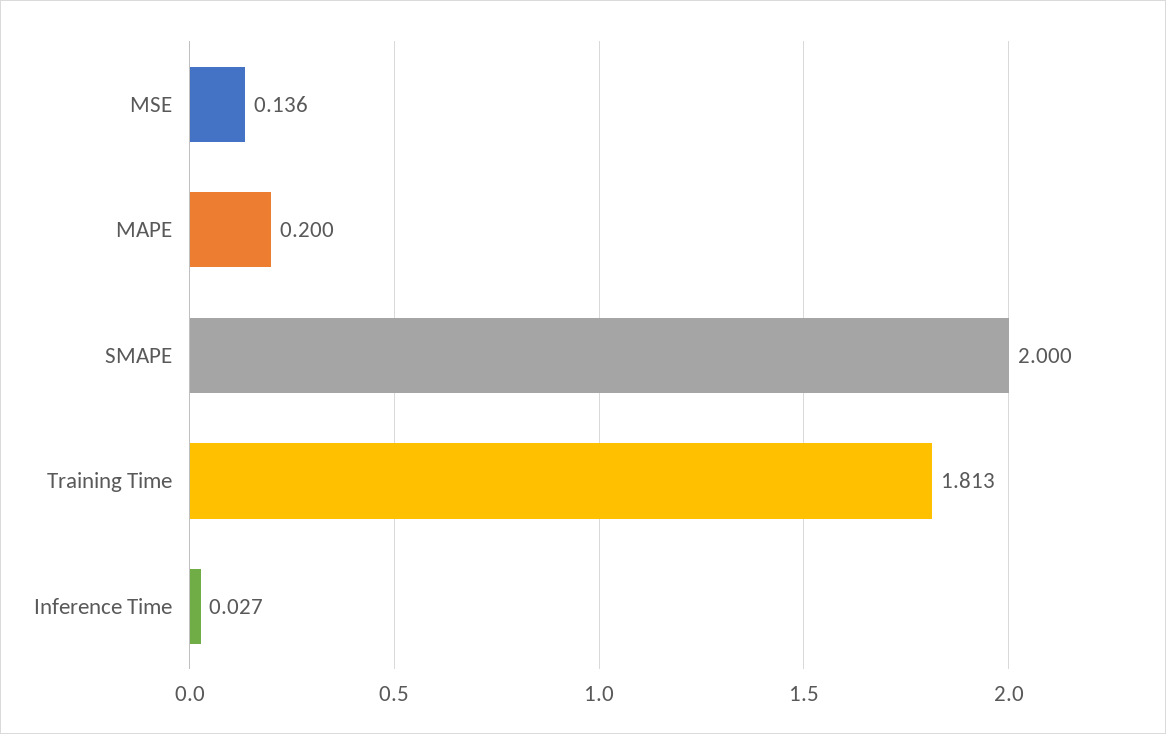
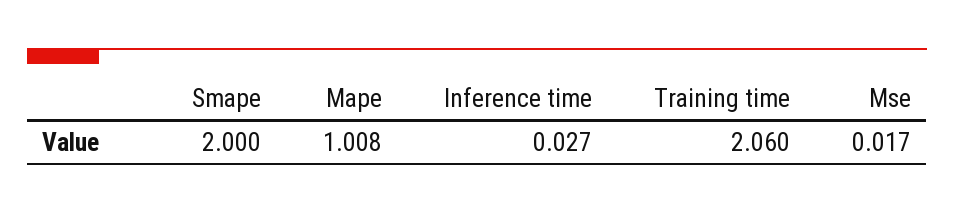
  {
-   "MSE": 0.136,
+   "MSE": 0.017,
-   "MAPE": 0.2,
+   "MAPE": 1.008,
    "SMAPE": 2,
-   "Training Time": 1.813,
+   "Training Time": 2.06,
    "Inference Time": 0.027
  }

